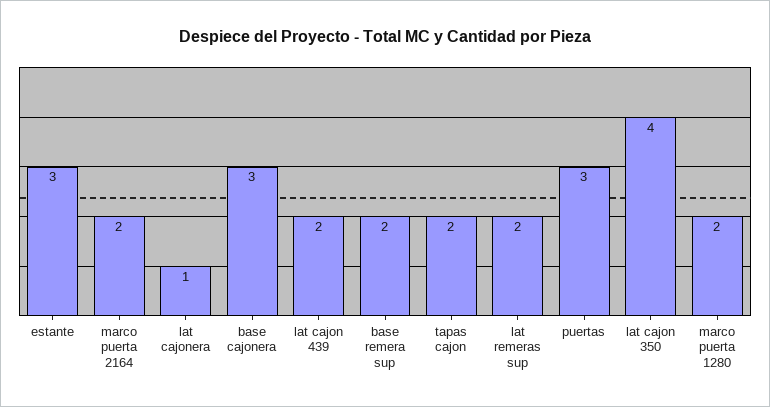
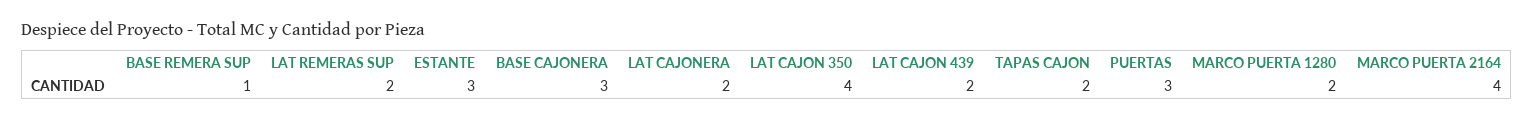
  {
    "estante": 3,
-   "marco puerta 2164": 2,
+   "marco puerta 2164": 4,
-   "lat cajonera": 1,
+   "lat cajonera": 2,
    "base cajonera": 3,
    "lat cajon 439": 2,
-   "base remera sup": 2,
+   "base remera sup": 1,
    "tapas cajon": 2,
    "lat remeras sup": 2,
    "puertas": 3,
    "lat cajon 350": 4,
    "marco puerta 1280": 2
  }

